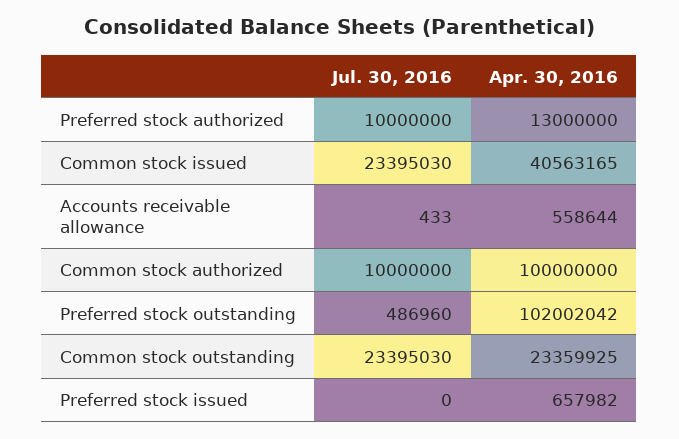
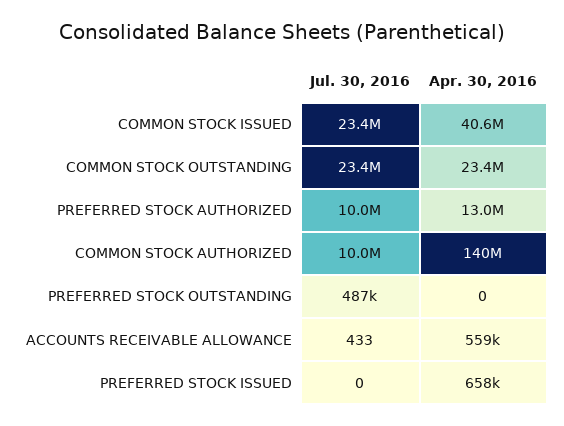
  {
    "Jul. 30, 2016": {
      "Preferred stock authorized": 10000000,
      "Common stock issued": 23395030,
      "Accounts receivable allowance": 433,
      "Common stock authorized": 10000000,
      "Preferred stock outstanding": 486960,
      "Common stock outstanding": 23395030,
      "Preferred stock issued": 0
    },
    "Apr. 30, 2016": {
      "Preferred stock authorized": 13000000,
      "Common stock issued": 40563165,
      "Accounts receivable allowance": 558644,
-     "Common stock authorized": 100000000,
+     "Common stock authorized": 140000000,
-     "Preferred stock outstanding": 102002042,
+     "Preferred stock outstanding": 0,
      "Common stock outstanding": 23359925,
      "Preferred stock issued": 657982
    }
  }

